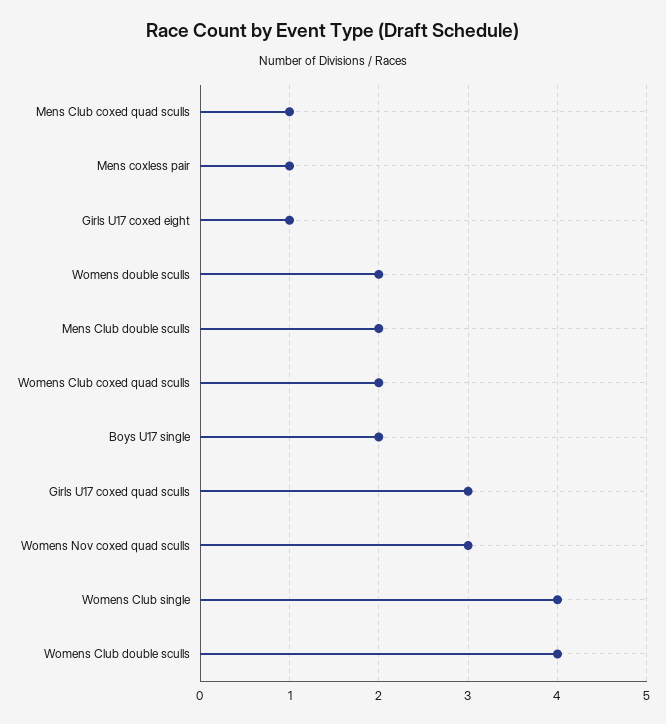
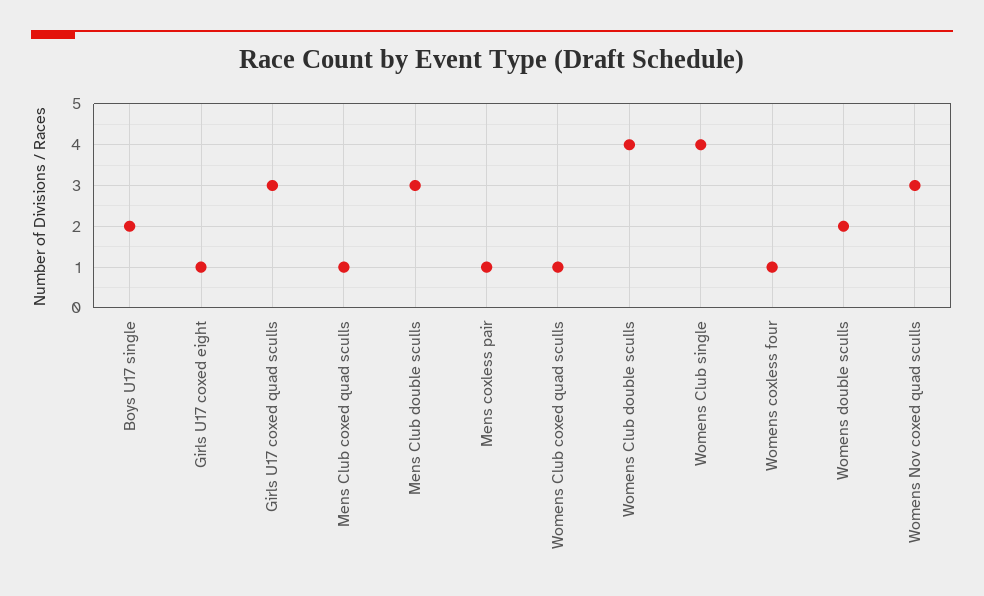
  {
    "Mens Club coxed quad sculls": 1,
    "Mens coxless pair": 1,
    "Girls U17 coxed eight": 1,
    "Womens double sculls": 2,
-   "Mens Club double sculls": 2,
+   "Mens Club double sculls": 3,
-   "Womens Club coxed quad sculls": 2,
+   "Womens Club coxed quad sculls": 1,
    "Boys U17 single": 2,
    "Girls U17 coxed quad sculls": 3,
    "Womens Nov coxed quad sculls": 3,
    "Womens Club single": 4,
-   "Womens Club double sculls": 4
+   "Womens Club double sculls": 4,
+   "Womens coxless four": 1
  }

